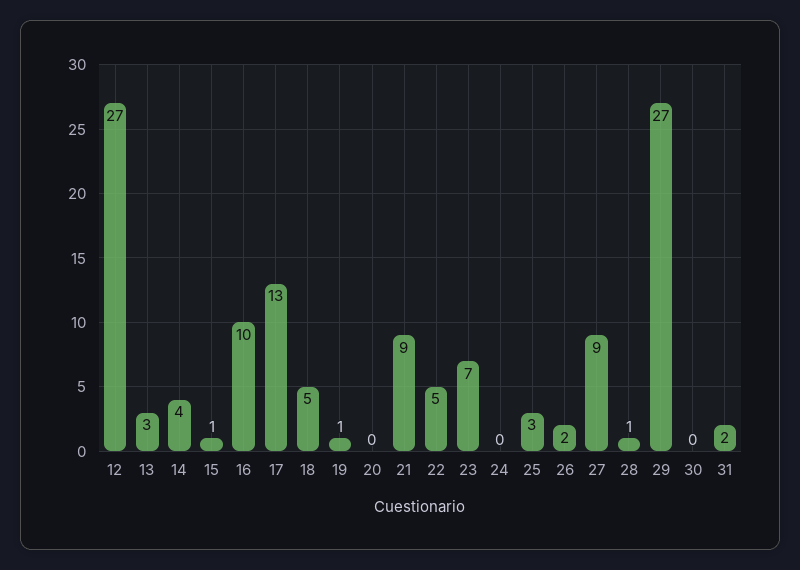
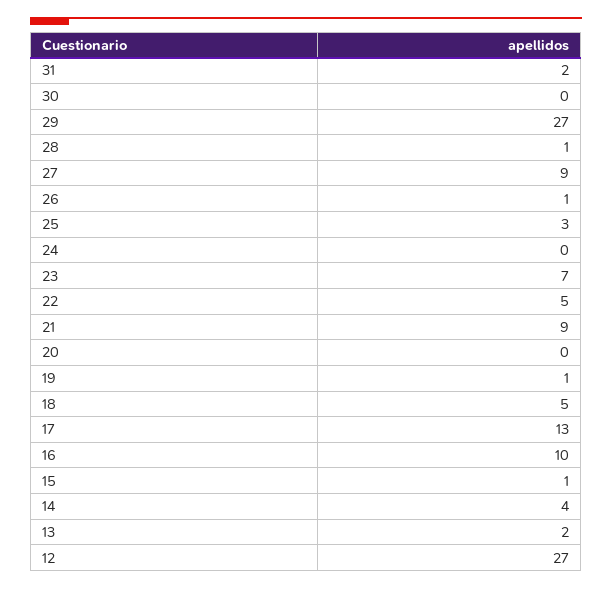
  {
    "12": 27,
-   "13": 3,
+   "13": 2,
    "14": 4,
    "15": 1,
    "16": 10,
    "17": 13,
    "18": 5,
    "19": 1,
    "20": 0,
    "21": 9,
    "22": 5,
    "23": 7,
    "24": 0,
    "25": 3,
-   "26": 2,
+   "26": 1,
    "27": 9,
    "28": 1,
    "29": 27,
    "30": 0,
    "31": 2
  }

